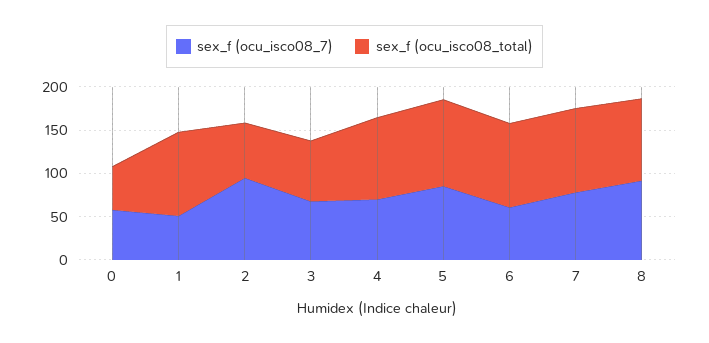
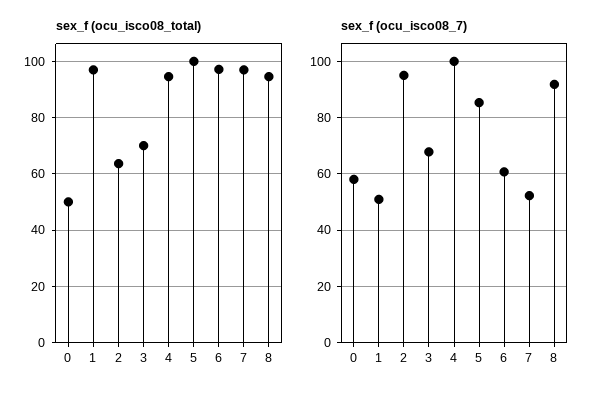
  {
    "sex_f (ocu_isco08_7)": {
      "0": 57.5,
      "1": 50,
      "2": 95,
      "3": 67.5,
-     "4": 70,
+     "4": 100,
      "5": 85,
      "6": 60,
-     "7": 80,
+     "7": 52.5,
      "8": 92.5
    },
    "sex_f (ocu_isco08_total)": {
      "0": 50,
      "1": 97.5,
      "2": 62.5,
      "3": 70,
      "4": 95,
      "5": 100,
      "6": 97.5,
      "7": 97.5,
      "8": 95
    }
  }

